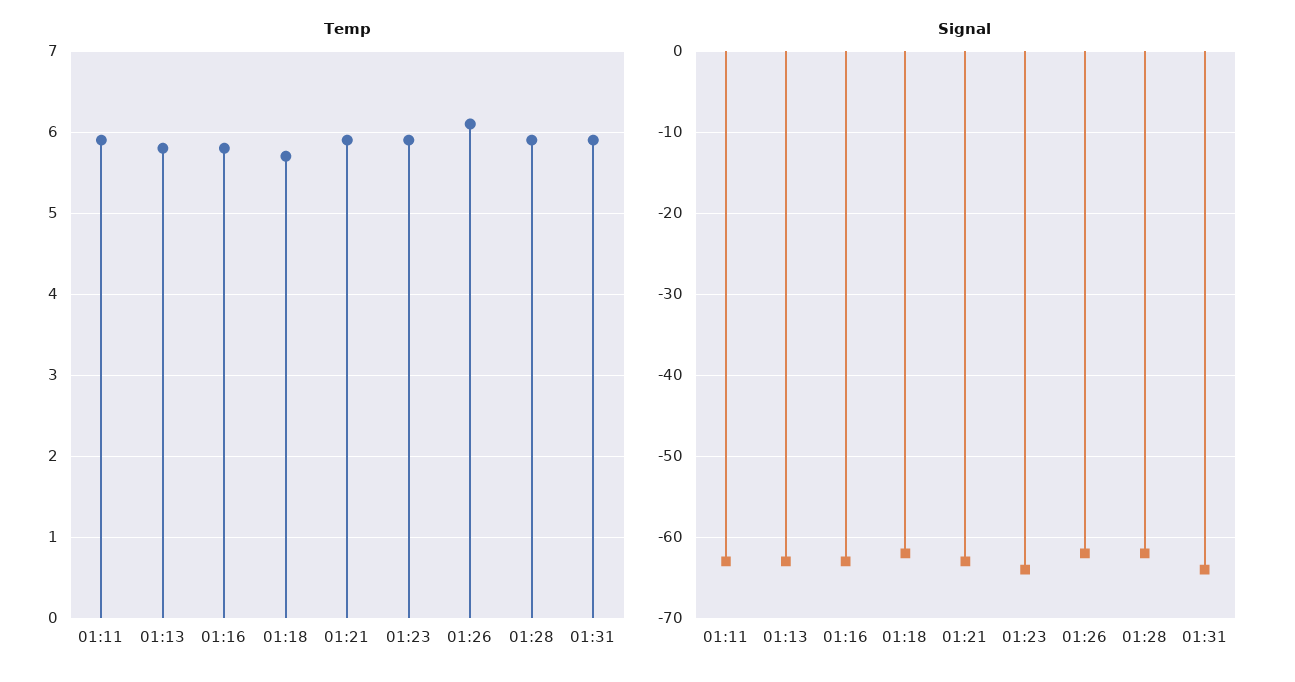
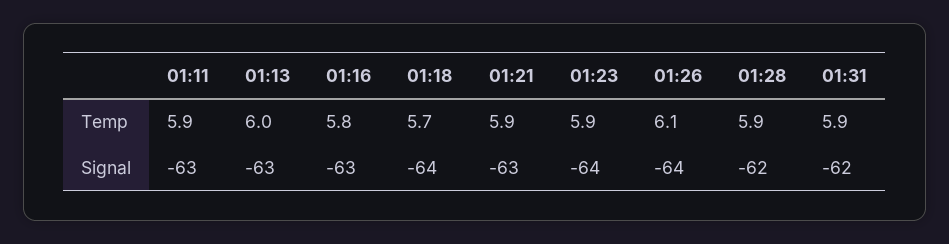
  {
    "Temp": {
      "01:11": 5.9,
-     "01:13": 5.8,
+     "01:13": 6,
      "01:16": 5.8,
      "01:18": 5.7,
      "01:21": 5.9,
      "01:23": 5.9,
      "01:26": 6.1,
      "01:28": 5.9,
      "01:31": 5.9
    },
    "Signal": {
      "01:11": -63,
      "01:13": -63,
      "01:16": -63,
-     "01:18": -62,
+     "01:18": -64,
      "01:21": -63,
      "01:23": -64,
-     "01:26": -62,
+     "01:26": -64,
      "01:28": -62,
-     "01:31": -64
+     "01:31": -62
    }
  }

